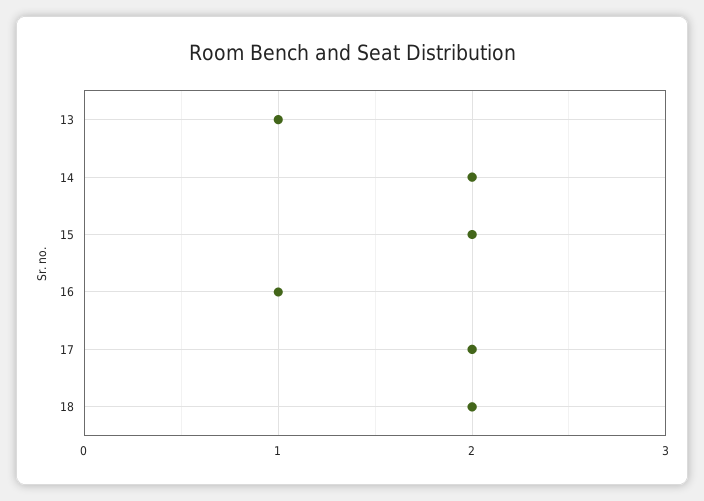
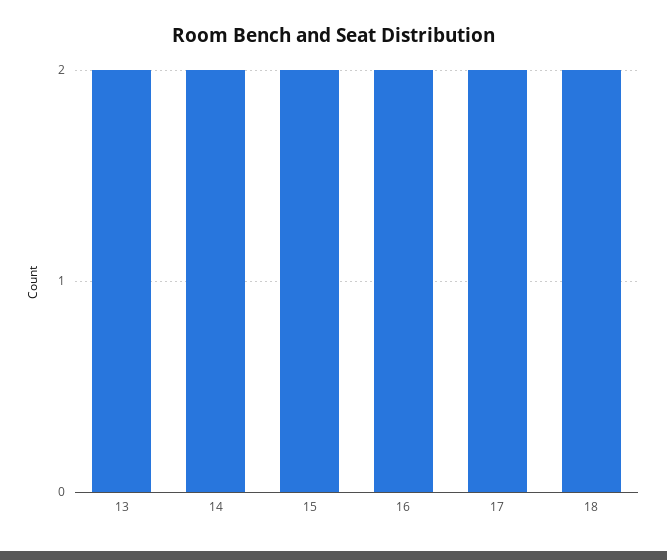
  {
-   "13": 1,
+   "13": 2,
    "14": 2,
    "15": 2,
-   "16": 1,
+   "16": 2,
    "17": 2,
    "18": 2
  }

